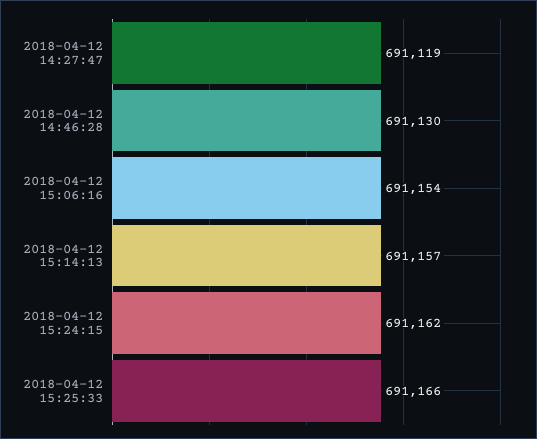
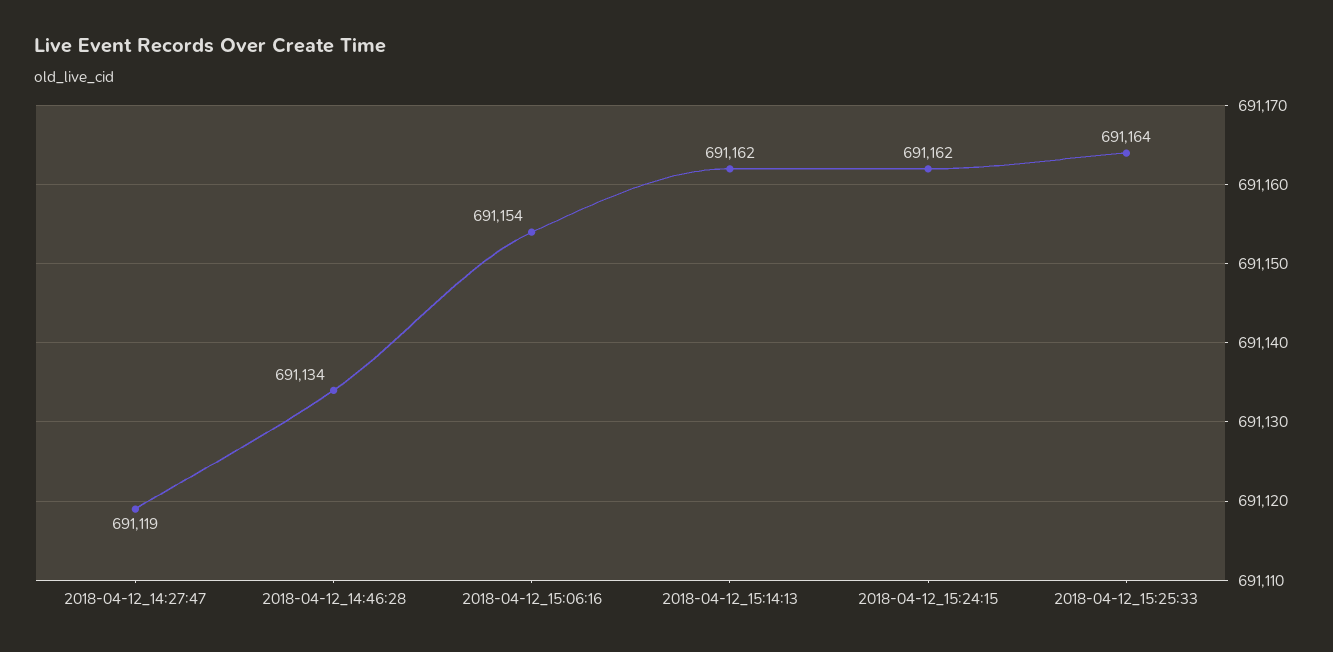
  {
    "2018-04-12 14:27:47": 691119,
-   "2018-04-12 14:46:28": 691130,
+   "2018-04-12 14:46:28": 691134,
    "2018-04-12 15:06:16": 691154,
-   "2018-04-12 15:14:13": 691157,
+   "2018-04-12 15:14:13": 691162,
    "2018-04-12 15:24:15": 691162,
-   "2018-04-12 15:25:33": 691166
+   "2018-04-12 15:25:33": 691164
  }

